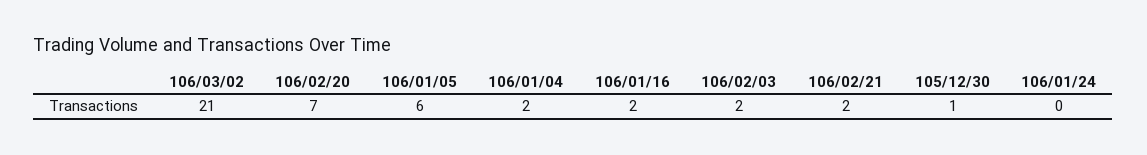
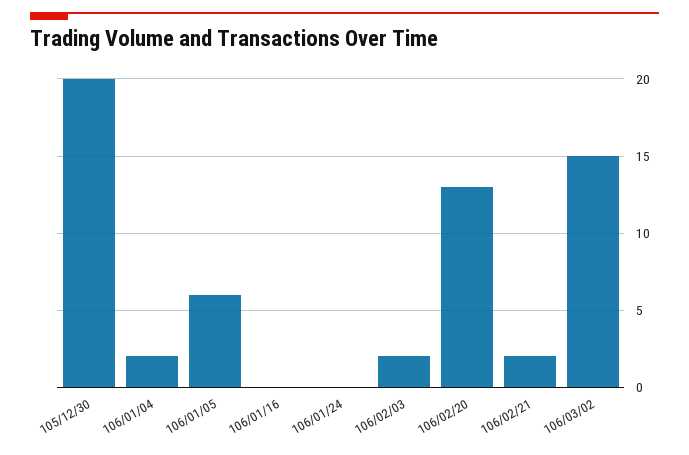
  {
-   "106/03/02": 21,
+   "106/03/02": 15,
-   "106/02/20": 7,
+   "106/02/20": 13,
    "106/01/05": 6,
    "106/01/04": 2,
-   "106/01/16": 2,
+   "106/01/16": 0,
    "106/02/03": 2,
    "106/02/21": 2,
-   "105/12/30": 1,
+   "105/12/30": 20,
    "106/01/24": 0
  }

